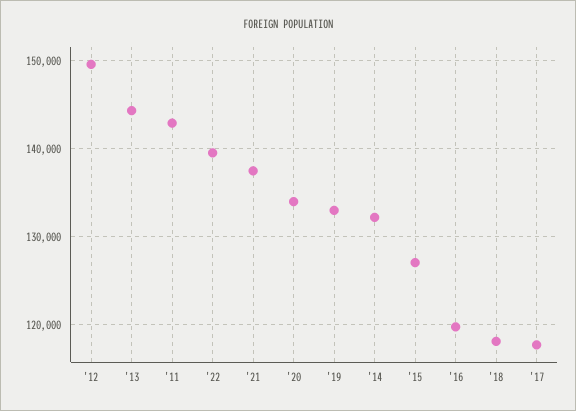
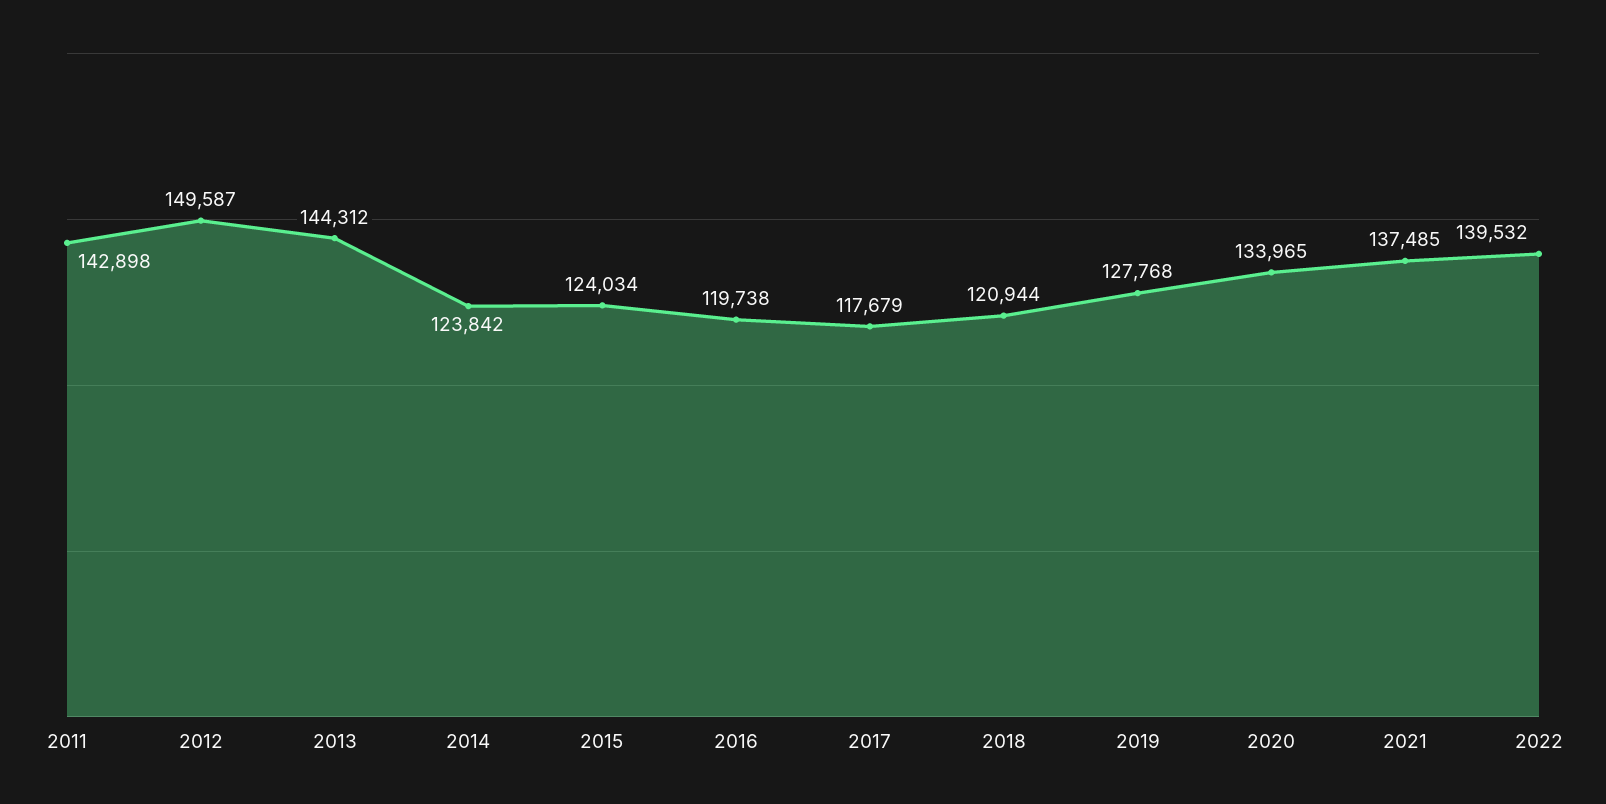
  {
    "'12": 149587,
    "'13": 144312,
    "'11": 142898,
    "'22": 139532,
    "'21": 137485,
    "'20": 133965,
-   "'19": 133000,
+   "'19": 127768,
-   "'14": 132000,
+   "'14": 123842,
-   "'15": 127000,
+   "'15": 124034,
    "'16": 119738,
-   "'18": 118000,
+   "'18": 120944,
    "'17": 117679
  }

